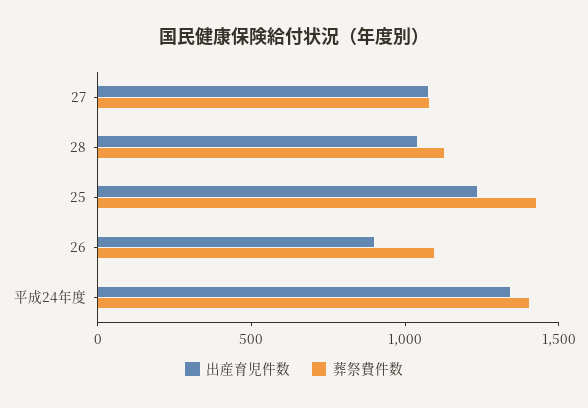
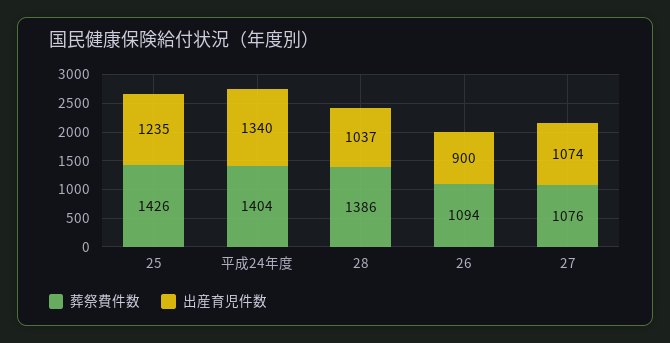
  {
    "出産育児件数": {
      "27": 1074,
      "28": 1037,
      "25": 1235,
      "26": 900,
      "平成24年度": 1340
    },
    "葬祭費件数": {
      "27": 1076,
-     "28": 1100,
+     "28": 1386,
      "25": 1426,
      "26": 1094,
      "平成24年度": 1404
    }
  }

